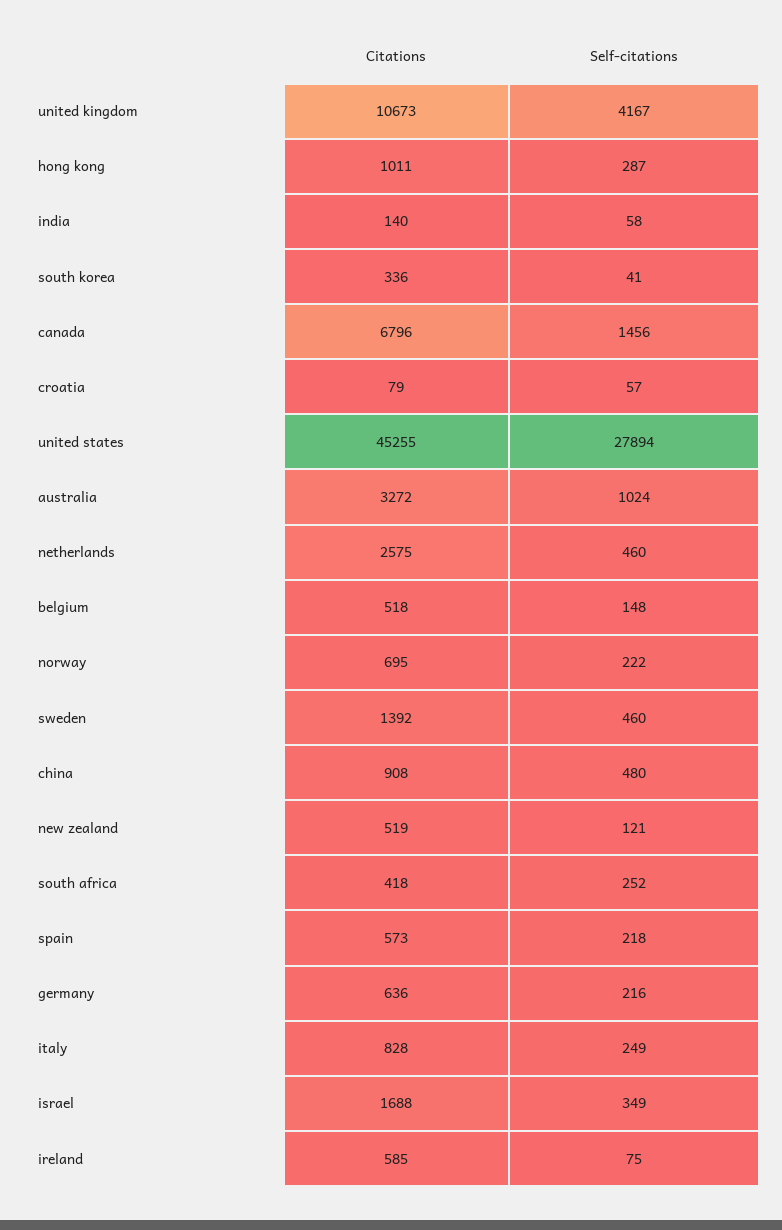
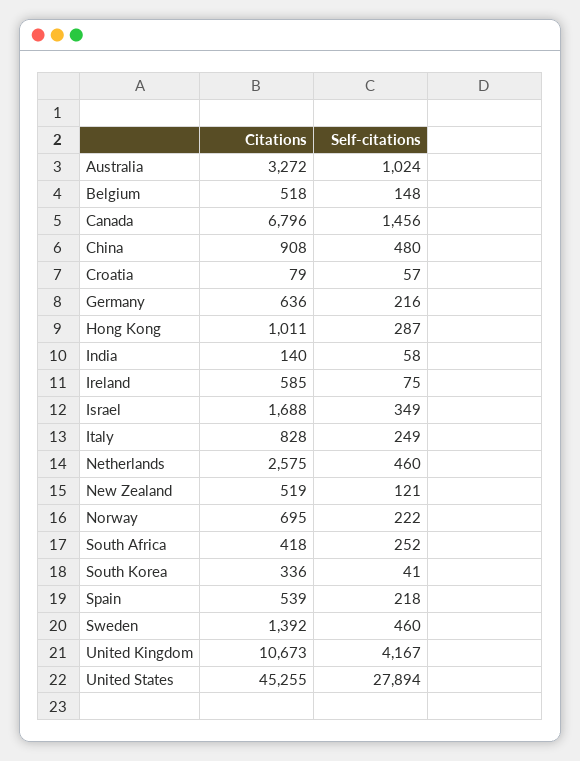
  {
    "Citations": {
      "united kingdom": 10673,
      "hong kong": 1011,
      "india": 140,
      "south korea": 336,
      "canada": 6796,
      "croatia": 79,
      "united states": 45255,
      "australia": 3272,
      "netherlands": 2575,
      "belgium": 518,
      "norway": 695,
      "sweden": 1392,
      "china": 908,
      "new zealand": 519,
      "south africa": 418,
-     "spain": 573,
+     "spain": 539,
      "germany": 636,
      "italy": 828,
      "israel": 1688,
      "ireland": 585
    },
    "Self-citations": {
      "united kingdom": 4167,
      "hong kong": 287,
      "india": 58,
      "south korea": 41,
      "canada": 1456,
      "croatia": 57,
      "united states": 27894,
      "australia": 1024,
      "netherlands": 460,
      "belgium": 148,
      "norway": 222,
      "sweden": 460,
      "china": 480,
      "new zealand": 121,
      "south africa": 252,
      "spain": 218,
      "germany": 216,
      "italy": 249,
      "israel": 349,
      "ireland": 75
    }
  }

